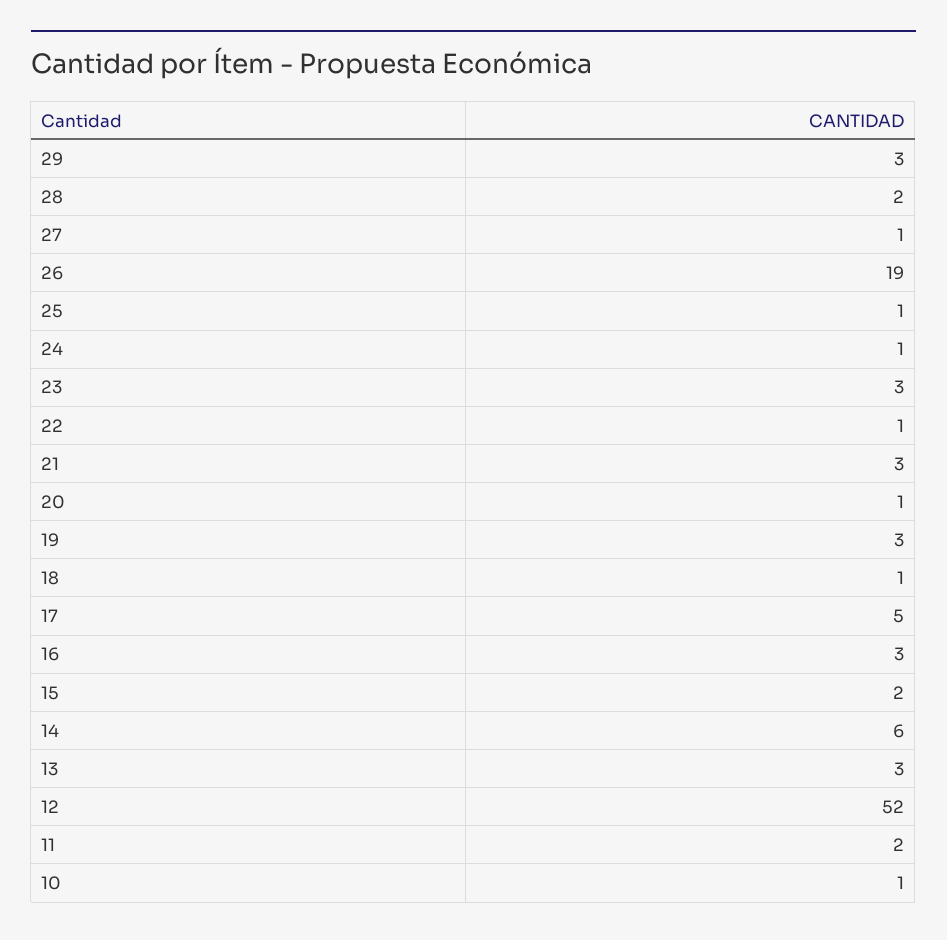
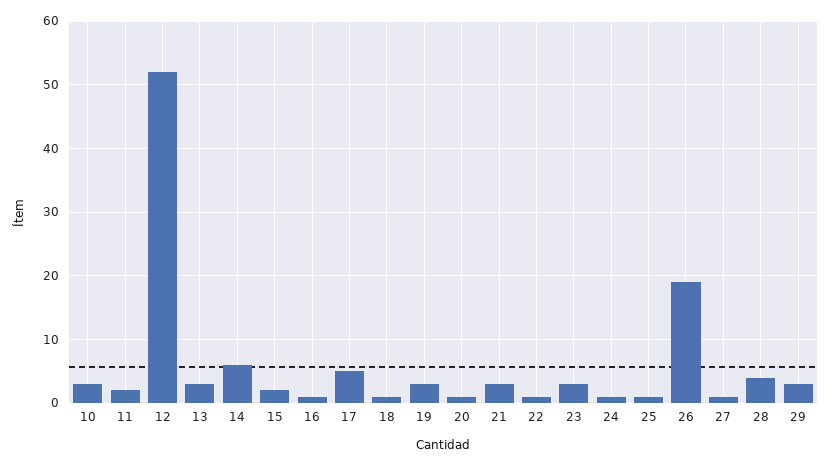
  {
    "29": 3,
-   "28": 2,
+   "28": 4,
    "27": 1,
    "26": 19,
    "25": 1,
    "24": 1,
    "23": 3,
    "22": 1,
    "21": 3,
    "20": 1,
    "19": 3,
    "18": 1,
    "17": 5,
-   "16": 3,
+   "16": 1,
    "15": 2,
    "14": 6,
    "13": 3,
    "12": 52,
    "11": 2,
-   "10": 1
+   "10": 3
  }

